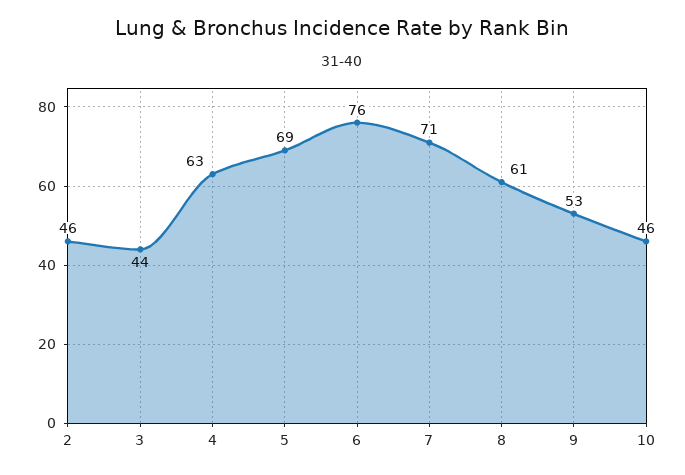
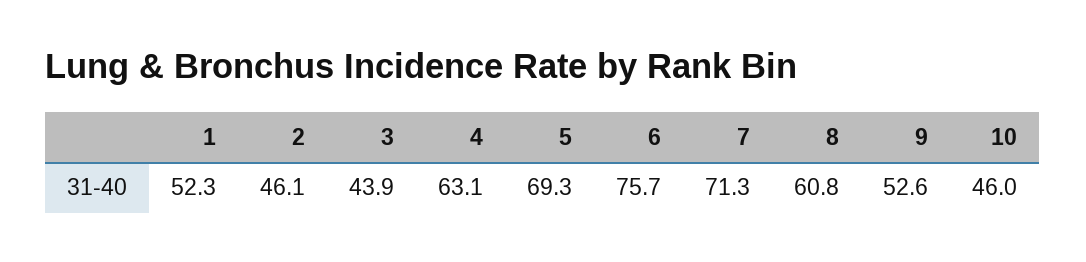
  {
    "2": 46.1,
    "3": 43.9,
    "4": 63.1,
    "5": 69.3,
    "6": 75.7,
    "7": 71.3,
    "8": 60.8,
    "9": 52.6,
-   "10": 46
+   "10": 46,
+   "1": 52.3
  }

